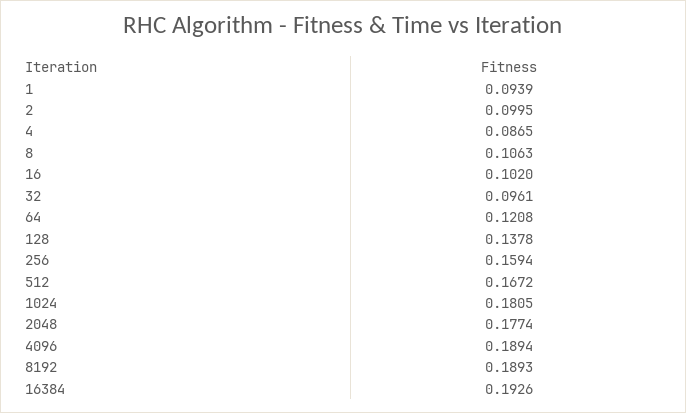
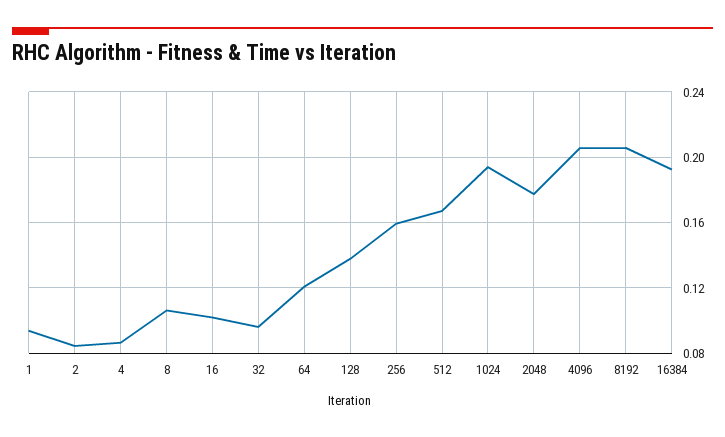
  {
    "1": 0.0939,
-   "2": 0.0995,
+   "2": 0.085,
    "4": 0.0865,
    "8": 0.1063,
    "16": 0.102,
    "32": 0.0961,
    "64": 0.1208,
    "128": 0.1378,
    "256": 0.1594,
    "512": 0.1672,
-   "1024": 0.1805,
+   "1024": 0.195,
    "2048": 0.1774,
-   "4096": 0.1894,
+   "4096": 0.205,
-   "8192": 0.1893,
+   "8192": 0.205,
    "16384": 0.1926
  }

